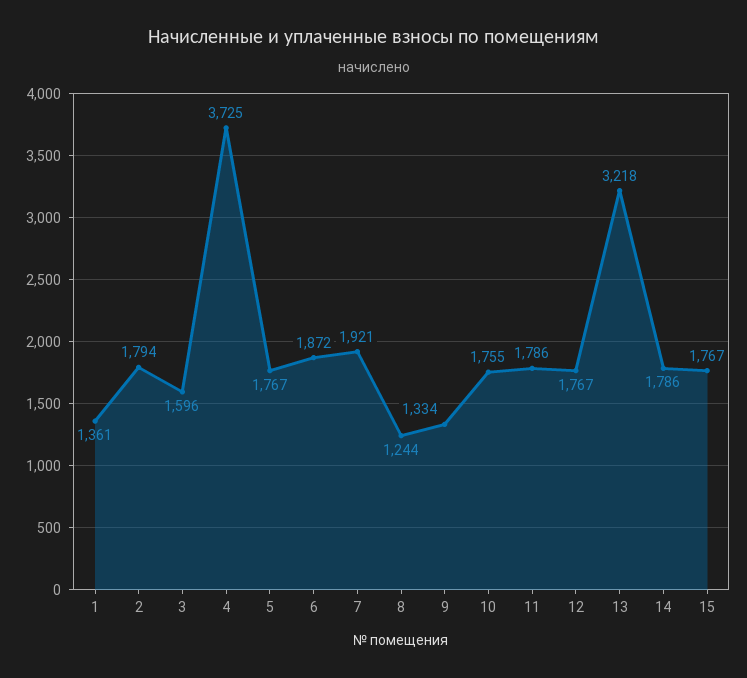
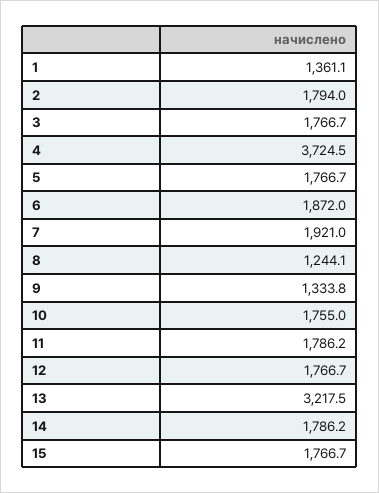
  {
    "1": 1361.1,
    "2": 1794,
-   "3": 1596,
+   "3": 1766.7,
    "4": 3724.5,
    "5": 1766.7,
    "6": 1872,
    "7": 1921,
    "8": 1244.1,
    "9": 1333.8,
    "10": 1755,
    "11": 1786.2,
    "12": 1766.7,
    "13": 3217.5,
    "14": 1786.2,
    "15": 1766.7
  }

